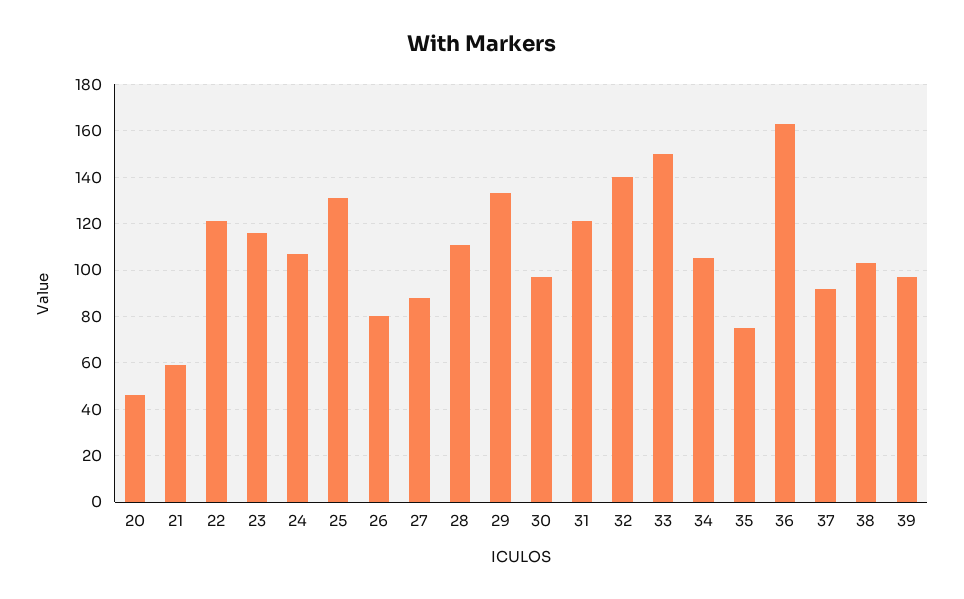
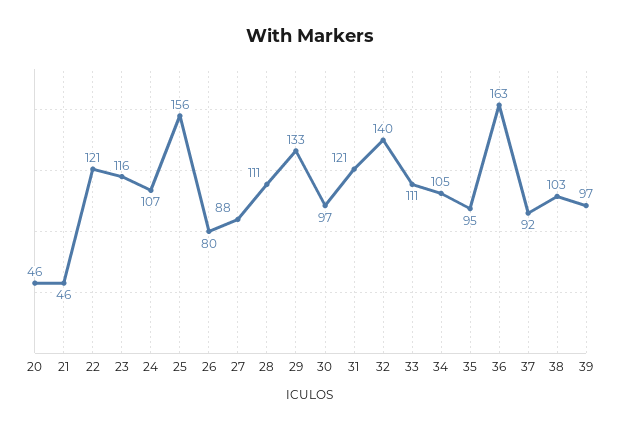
  {
    "20": 46,
-   "21": 60,
+   "21": 46,
    "22": 121,
    "23": 116,
    "24": 107,
-   "25": 130,
+   "25": 156,
    "26": 80,
    "27": 88,
    "28": 111,
    "29": 133,
    "30": 97,
    "31": 121,
    "32": 140,
-   "33": 150,
+   "33": 111,
    "34": 105,
-   "35": 75,
+   "35": 95,
    "36": 163,
    "37": 92,
    "38": 103,
    "39": 97
  }

